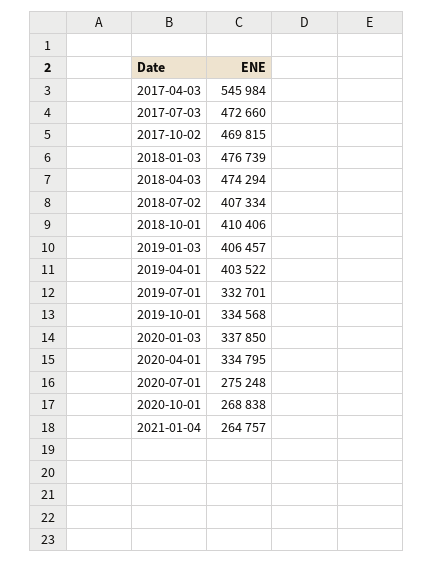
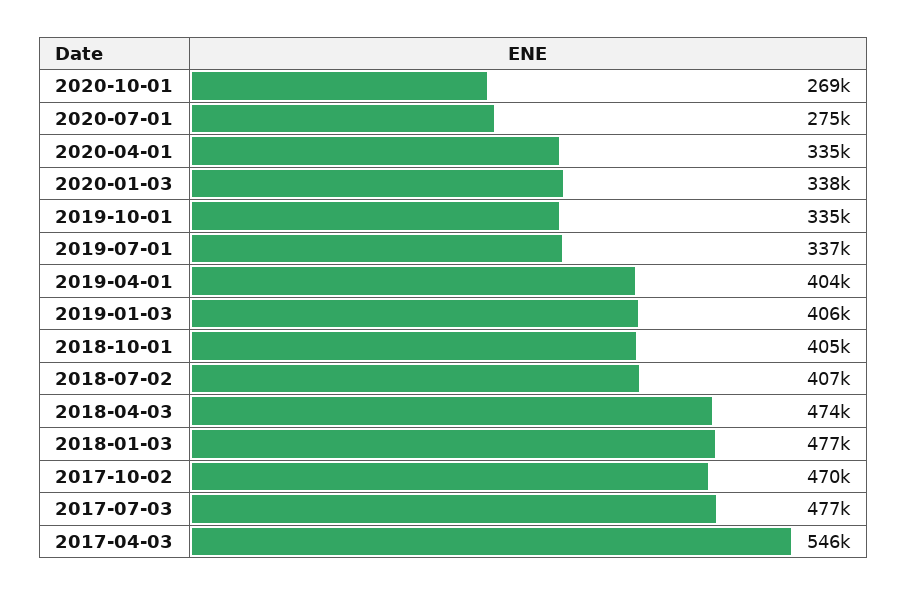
  {
    "2017-04-03": 545984,
-   "2017-07-03": 472660,
+   "2017-07-03": 477000,
    "2017-10-02": 469815,
    "2018-01-03": 476739,
    "2018-04-03": 474294,
    "2018-07-02": 407334,
-   "2018-10-01": 410406,
+   "2018-10-01": 405000,
    "2019-01-03": 406457,
    "2019-04-01": 403522,
-   "2019-07-01": 332701,
+   "2019-07-01": 337000,
    "2019-10-01": 334568,
    "2020-01-03": 337850,
    "2020-04-01": 334795,
    "2020-07-01": 275248,
-   "2020-10-01": 268838,
+   "2020-10-01": 268838
-   "2021-01-04": 264757
  }

